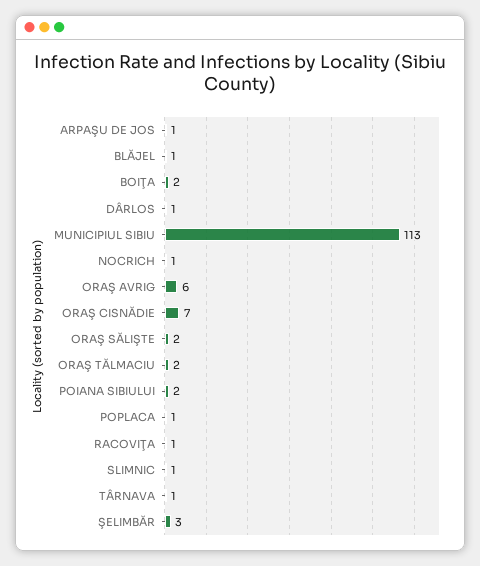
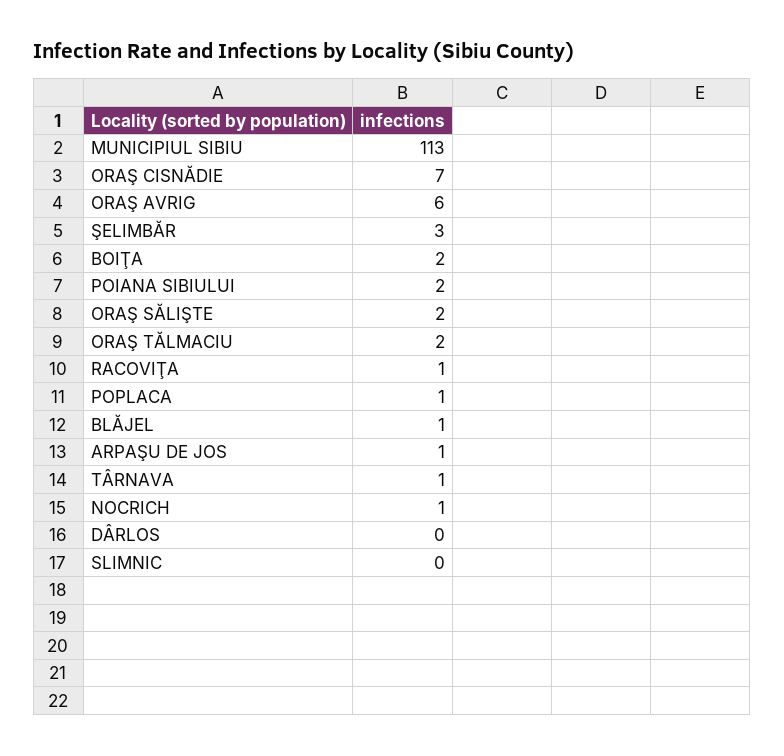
  {
    "ARPAŞU DE JOS": 1,
    "BLĂJEL": 1,
    "BOIŢA": 2,
-   "DÂRLOS": 1,
+   "DÂRLOS": 0,
    "MUNICIPIUL SIBIU": 113,
    "NOCRICH": 1,
    "ORAŞ AVRIG": 6,
    "ORAŞ CISNĂDIE": 7,
    "ORAŞ SĂLIŞTE": 2,
    "ORAŞ TĂLMACIU": 2,
    "POIANA SIBIULUI": 2,
    "POPLACA": 1,
    "RACOVIŢA": 1,
-   "SLIMNIC": 1,
+   "SLIMNIC": 0,
    "TÂRNAVA": 1,
    "ŞELIMBĂR": 3
  }

